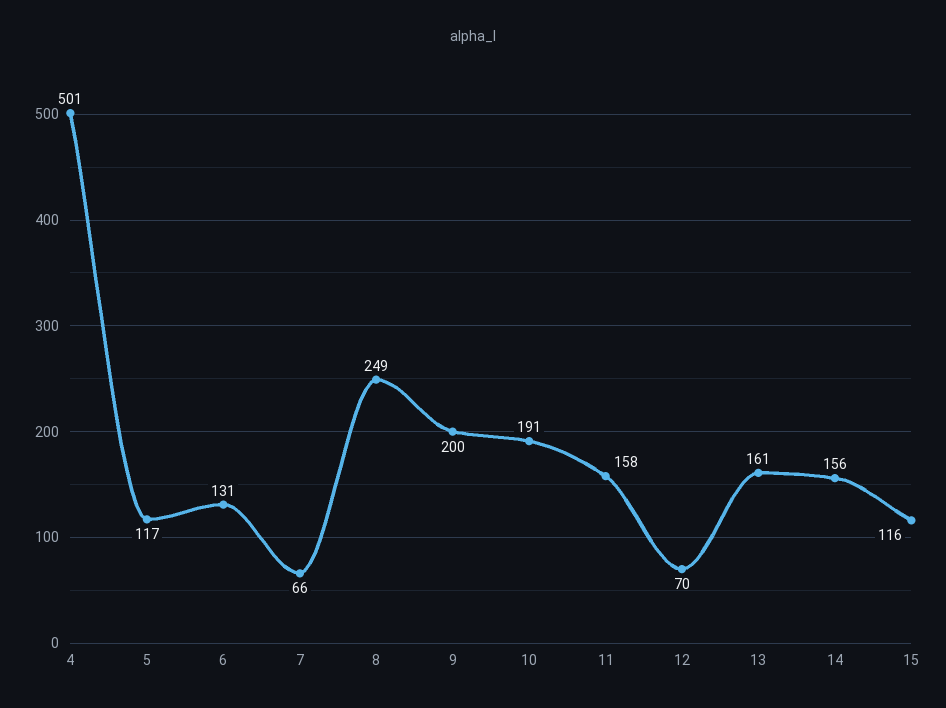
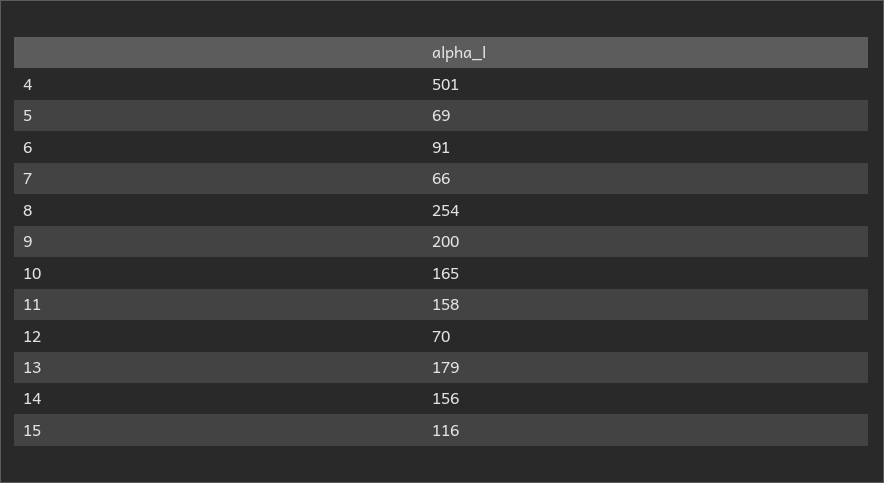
  {
    "4": 501,
-   "5": 117,
+   "5": 69,
-   "6": 131,
+   "6": 91,
    "7": 66,
-   "8": 249,
+   "8": 254,
    "9": 200,
-   "10": 191,
+   "10": 165,
    "11": 158,
    "12": 70,
-   "13": 161,
+   "13": 179,
    "14": 156,
    "15": 116
  }

